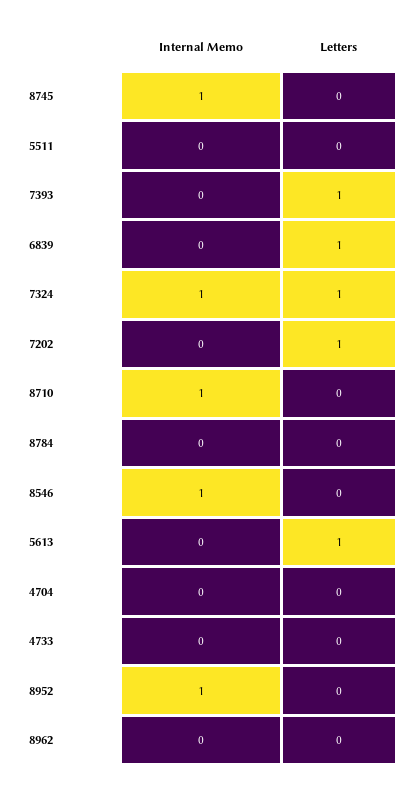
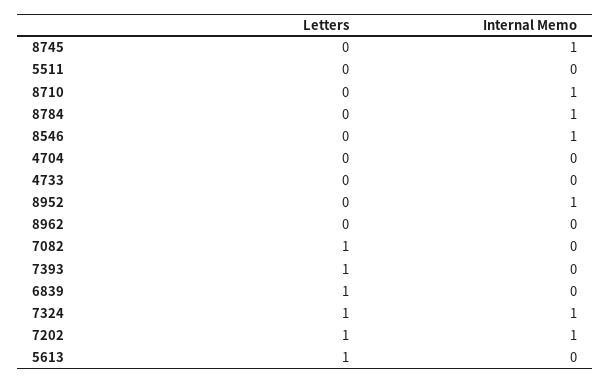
  {
    "Internal Memo": {
      "8745": 1,
      "5511": 0,
      "7393": 0,
      "6839": 0,
      "7324": 1,
-     "7202": 0,
+     "7202": 1,
      "8710": 1,
-     "8784": 0,
+     "8784": 1,
      "8546": 1,
      "5613": 0,
      "4704": 0,
      "4733": 0,
      "8952": 1,
-     "8962": 0
+     "8962": 0,
+     "7082": 0
    },
    "Letters": {
      "8745": 0,
      "5511": 0,
      "7393": 1,
      "6839": 1,
      "7324": 1,
      "7202": 1,
      "8710": 0,
      "8784": 0,
      "8546": 0,
      "5613": 1,
      "4704": 0,
      "4733": 0,
      "8952": 0,
-     "8962": 0
+     "8962": 0,
+     "7082": 1
    }
  }

